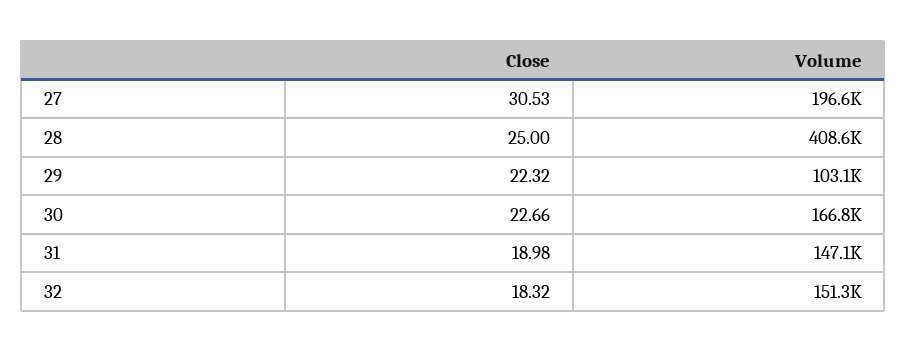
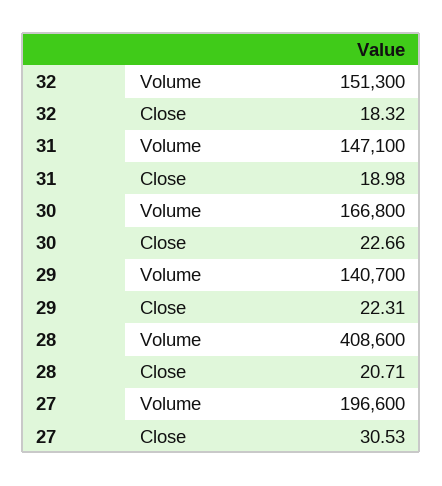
  {
    "Close": {
      "27": 30.53,
-     "28": 25,
+     "28": 20.71,
-     "29": 22.32,
+     "29": 22.31,
      "30": 22.66,
      "31": 18.98,
      "32": 18.32
    },
    "Volume": {
      "27": 196600,
      "28": 408600,
-     "29": 103100,
+     "29": 140700,
      "30": 166800,
      "31": 147100,
      "32": 151300
    }
  }

